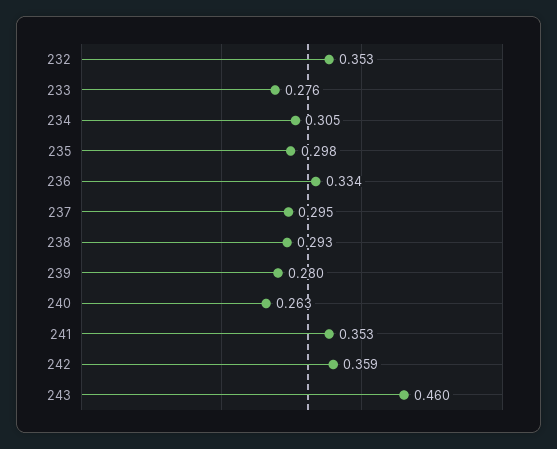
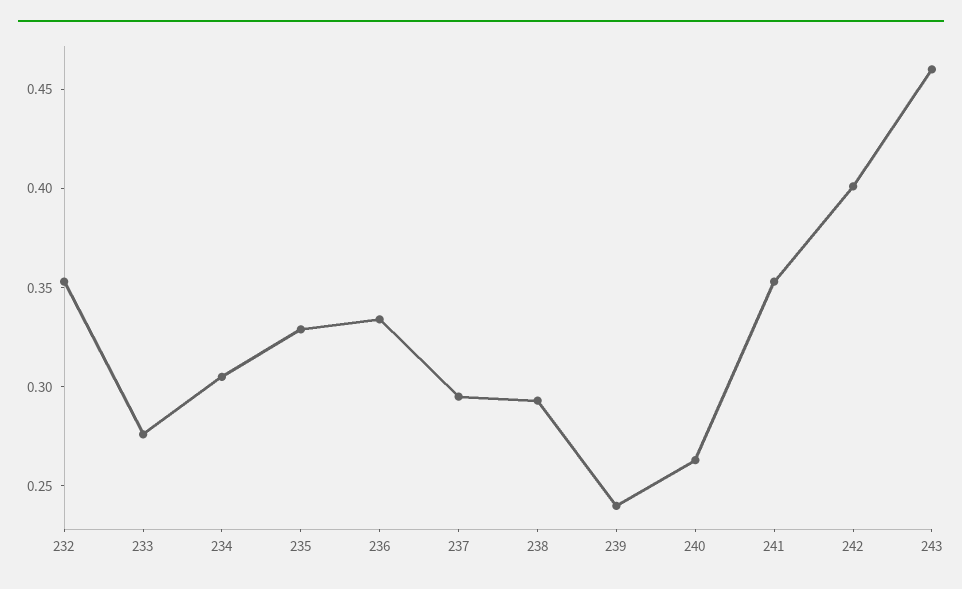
  {
    "232": 0.353,
    "233": 0.276,
    "234": 0.305,
-   "235": 0.298,
+   "235": 0.33,
    "236": 0.334,
    "237": 0.295,
    "238": 0.293,
-   "239": 0.28,
+   "239": 0.24,
    "240": 0.263,
    "241": 0.353,
-   "242": 0.359,
+   "242": 0.4,
    "243": 0.46
  }

